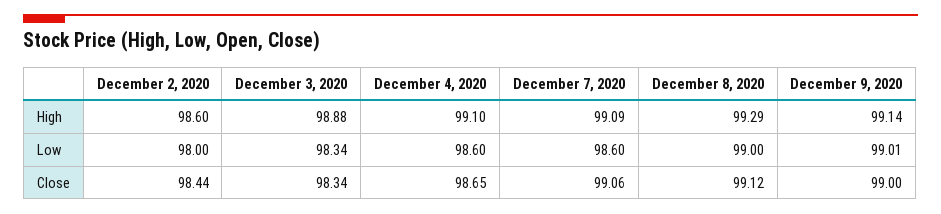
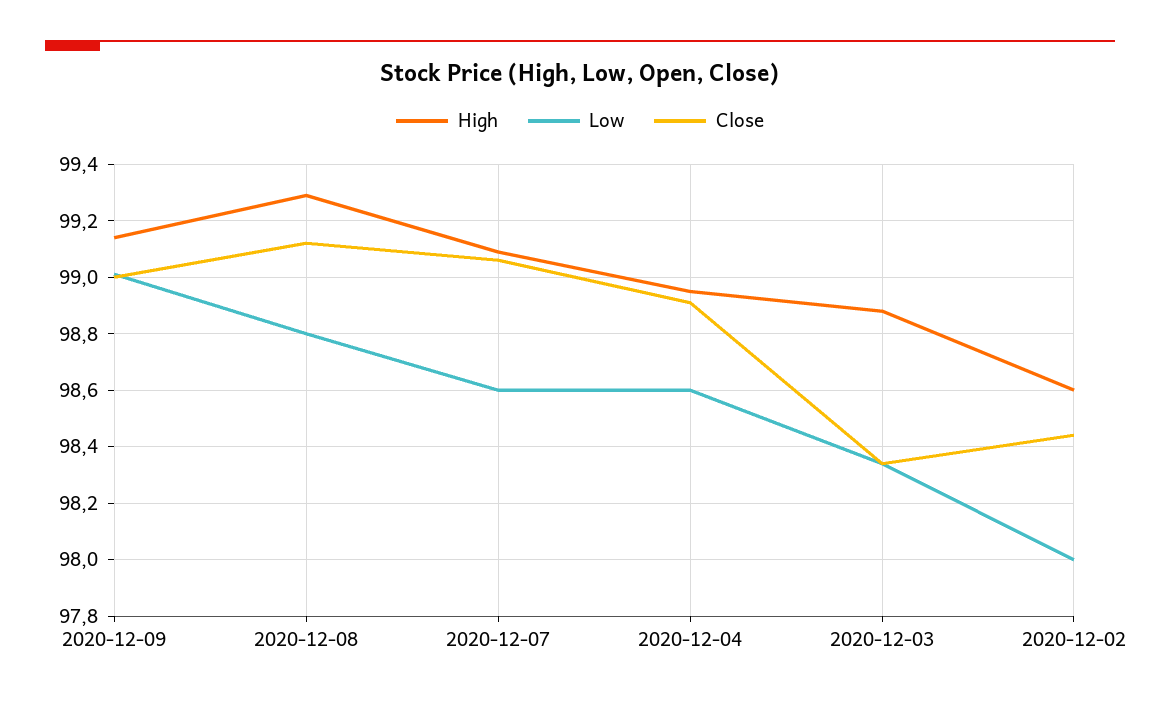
  {
    "High": {
      "December 2, 2020": 98.6,
      "December 3, 2020": 98.88,
-     "December 4, 2020": 99.1,
+     "December 4, 2020": 98.95,
      "December 7, 2020": 99.09,
      "December 8, 2020": 99.29,
      "December 9, 2020": 99.14
    },
    "Low": {
      "December 2, 2020": 98,
      "December 3, 2020": 98.34,
      "December 4, 2020": 98.6,
      "December 7, 2020": 98.6,
-     "December 8, 2020": 99,
+     "December 8, 2020": 98.8,
      "December 9, 2020": 99.01
    },
    "Close": {
      "December 2, 2020": 98.44,
      "December 3, 2020": 98.34,
-     "December 4, 2020": 98.65,
+     "December 4, 2020": 98.9,
      "December 7, 2020": 99.06,
      "December 8, 2020": 99.12,
      "December 9, 2020": 99
    }
  }

